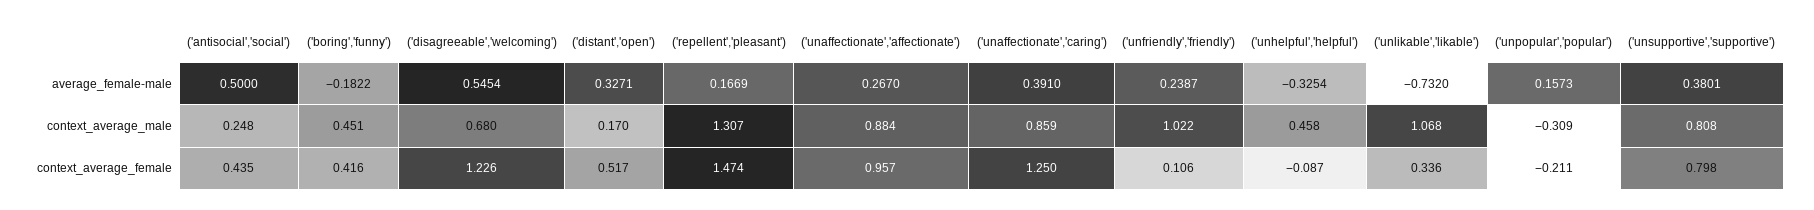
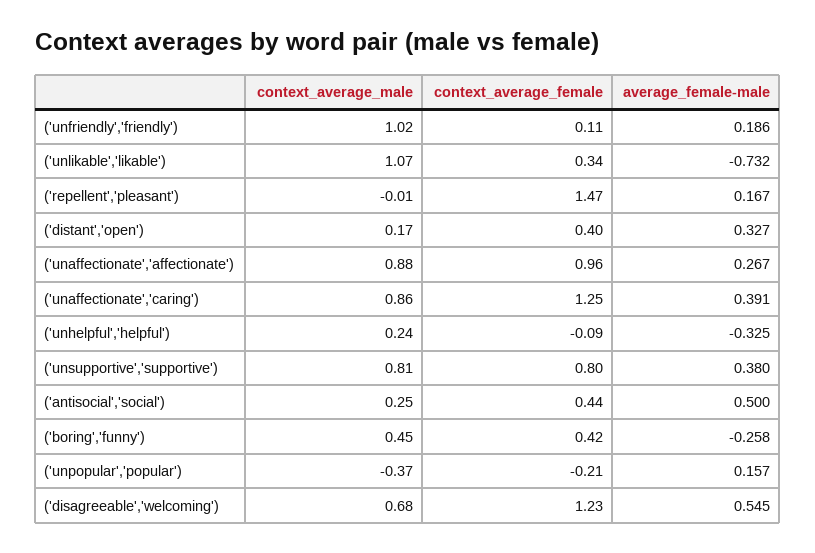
  {
    "('antisocial','social')": {
      "average_female-male": 0.5,
      "context_average_male": 0.248,
      "context_average_female": 0.435
    },
    "('boring','funny')": {
-     "average_female-male": -0.1822,
+     "average_female-male": -0.258,
      "context_average_male": 0.451,
      "context_average_female": 0.416
    },
    "('disagreeable','welcoming')": {
      "average_female-male": 0.5454,
      "context_average_male": 0.68,
      "context_average_female": 1.226
    },
    "('distant','open')": {
      "average_female-male": 0.3271,
      "context_average_male": 0.17,
-     "context_average_female": 0.517
+     "context_average_female": 0.4
    },
    "('repellent','pleasant')": {
      "average_female-male": 0.1669,
-     "context_average_male": 1.307,
+     "context_average_male": -0.01,
      "context_average_female": 1.474
    },
    "('unaffectionate','affectionate')": {
      "average_female-male": 0.267,
      "context_average_male": 0.884,
      "context_average_female": 0.957
    },
    "('unaffectionate','caring')": {
      "average_female-male": 0.391,
      "context_average_male": 0.859,
      "context_average_female": 1.25
    },
    "('unfriendly','friendly')": {
-     "average_female-male": 0.2387,
+     "average_female-male": 0.186,
      "context_average_male": 1.022,
      "context_average_female": 0.106
    },
    "('unhelpful','helpful')": {
      "average_female-male": -0.3254,
-     "context_average_male": 0.458,
+     "context_average_male": 0.24,
      "context_average_female": -0.087
    },
    "('unlikable','likable')": {
      "average_female-male": -0.732,
      "context_average_male": 1.068,
      "context_average_female": 0.336
    },
    "('unpopular','popular')": {
      "average_female-male": 0.1573,
-     "context_average_male": -0.309,
+     "context_average_male": -0.37,
      "context_average_female": -0.211
    },
    "('unsupportive','supportive')": {
      "average_female-male": 0.3801,
      "context_average_male": 0.808,
      "context_average_female": 0.798
    }
  }

